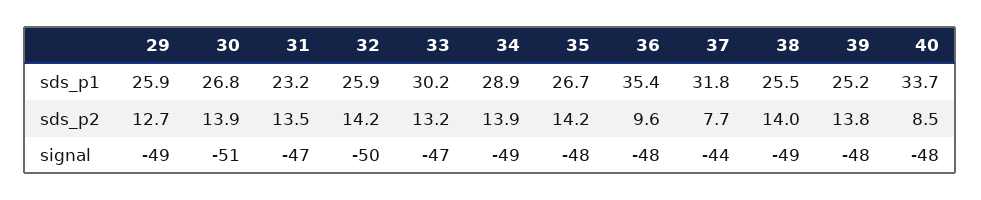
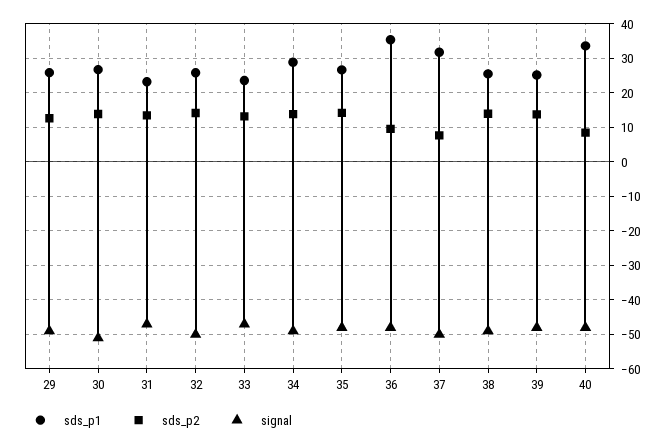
  {
    "sds_p1": {
      "29": 25.9,
      "30": 26.8,
      "31": 23.2,
      "32": 25.9,
-     "33": 30.2,
+     "33": 24,
      "34": 28.9,
      "35": 26.7,
      "36": 35.4,
      "37": 31.8,
      "38": 25.5,
      "39": 25.2,
      "40": 33.7
    },
    "sds_p2": {
      "29": 12.7,
      "30": 13.9,
      "31": 13.5,
      "32": 14.2,
      "33": 13.2,
      "34": 13.9,
      "35": 14.2,
      "36": 9.6,
      "37": 7.7,
      "38": 14,
      "39": 13.8,
      "40": 8.5
    },
    "signal": {
      "29": -49,
      "30": -51,
      "31": -47,
      "32": -50,
      "33": -47,
      "34": -49,
      "35": -48,
      "36": -48,
-     "37": -44,
+     "37": -50,
      "38": -49,
      "39": -48,
      "40": -48
    }
  }

